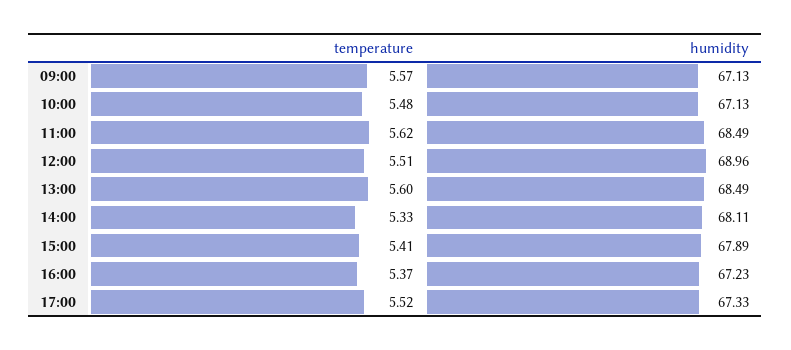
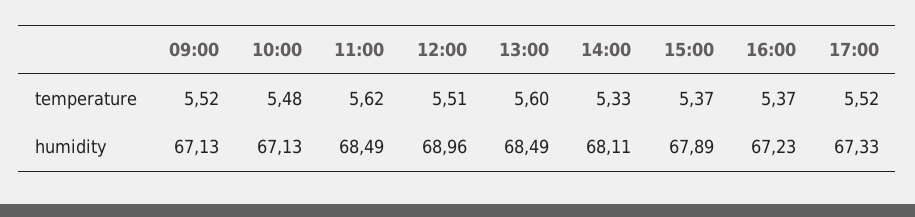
  {
    "temperature": {
-     "09:00": 5.57,
+     "09:00": 5.52,
      "10:00": 5.48,
      "11:00": 5.62,
      "12:00": 5.51,
      "13:00": 5.6,
      "14:00": 5.33,
-     "15:00": 5.41,
+     "15:00": 5.37,
      "16:00": 5.37,
      "17:00": 5.52
    },
    "humidity": {
      "09:00": 67.13,
      "10:00": 67.13,
      "11:00": 68.49,
      "12:00": 68.96,
      "13:00": 68.49,
      "14:00": 68.11,
      "15:00": 67.89,
      "16:00": 67.23,
      "17:00": 67.33
    }
  }

